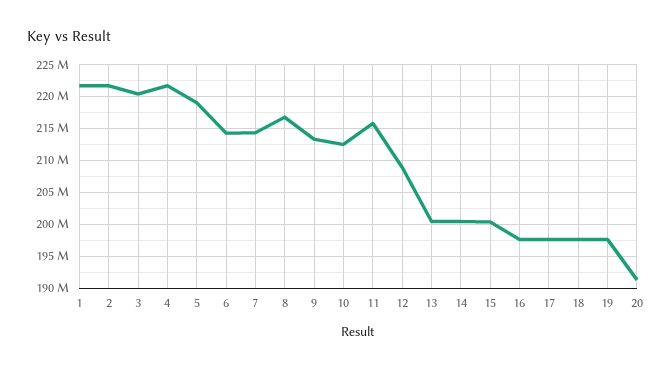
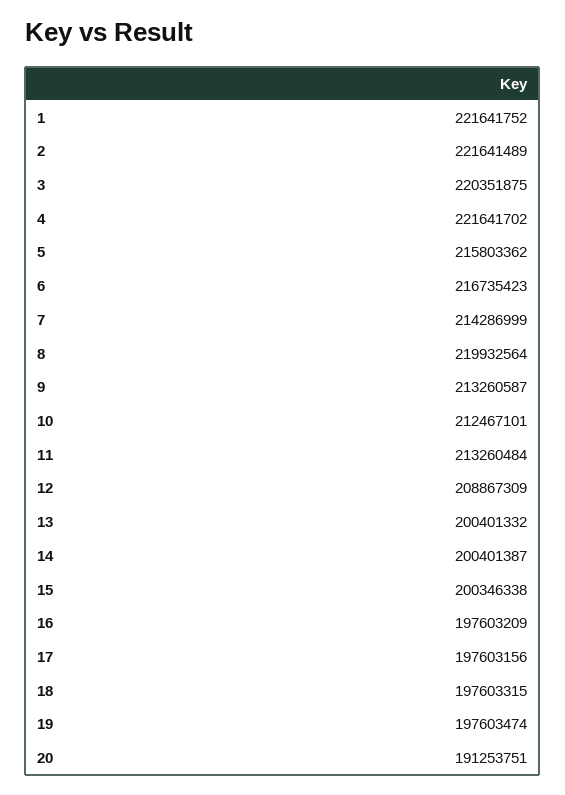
  {
    "1": 221641752,
    "2": 221641489,
    "3": 220351875,
    "4": 221641702,
-   "5": 219000000,
+   "5": 215803362,
-   "6": 214000000,
+   "6": 216735423,
    "7": 214286999,
-   "8": 217000000,
+   "8": 219932564,
    "9": 213260587,
    "10": 212467101,
-   "11": 216000000,
+   "11": 213260484,
    "12": 208867309,
    "13": 200401332,
    "14": 200401387,
    "15": 200346338,
    "16": 197603209,
    "17": 197603156,
    "18": 197603315,
    "19": 197603474,
    "20": 191253751
  }

